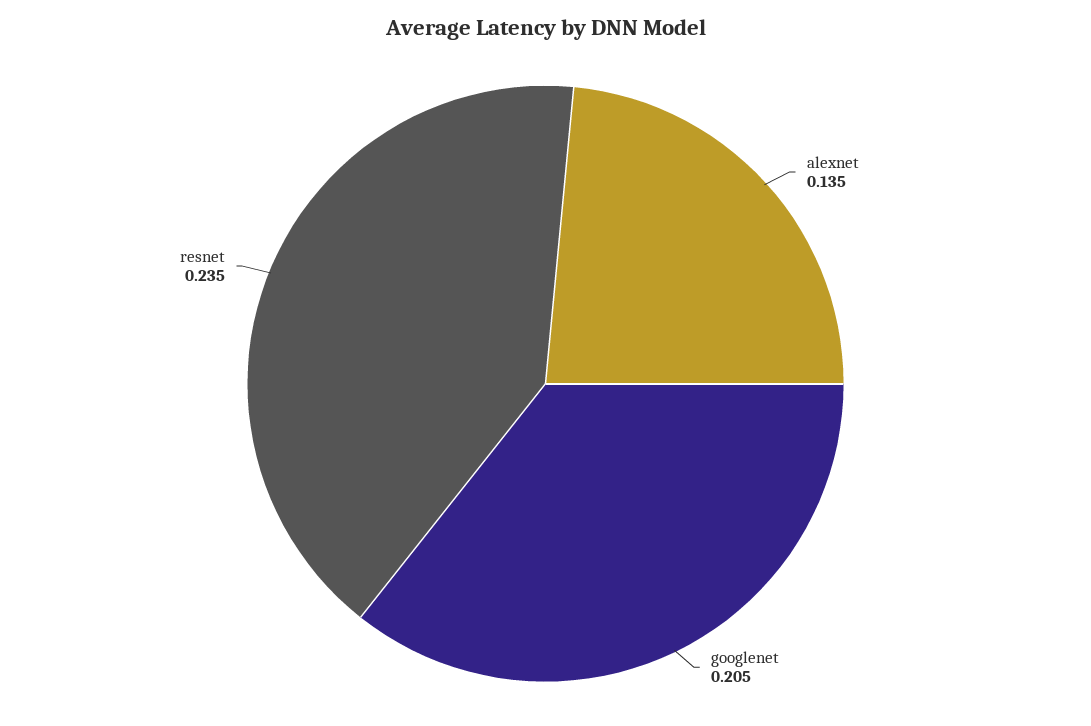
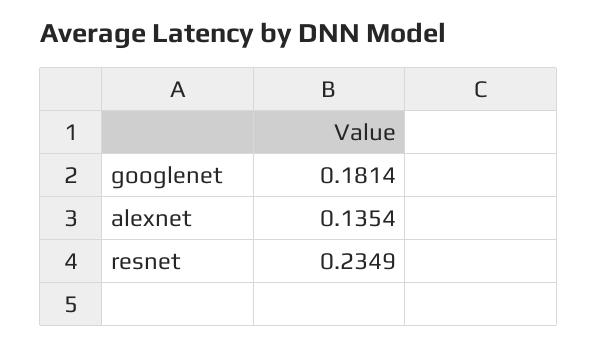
  {
    "alexnet": 0.1354,
-   "googlenet": 0.205,
+   "googlenet": 0.1814,
    "resnet": 0.2349
  }

